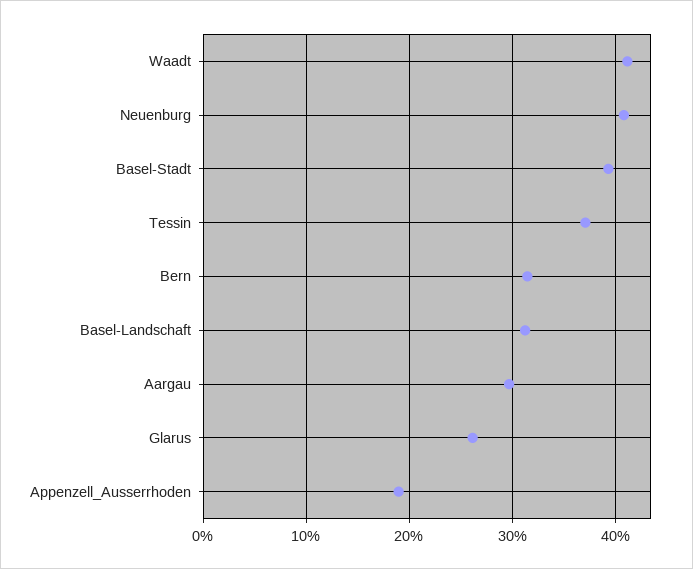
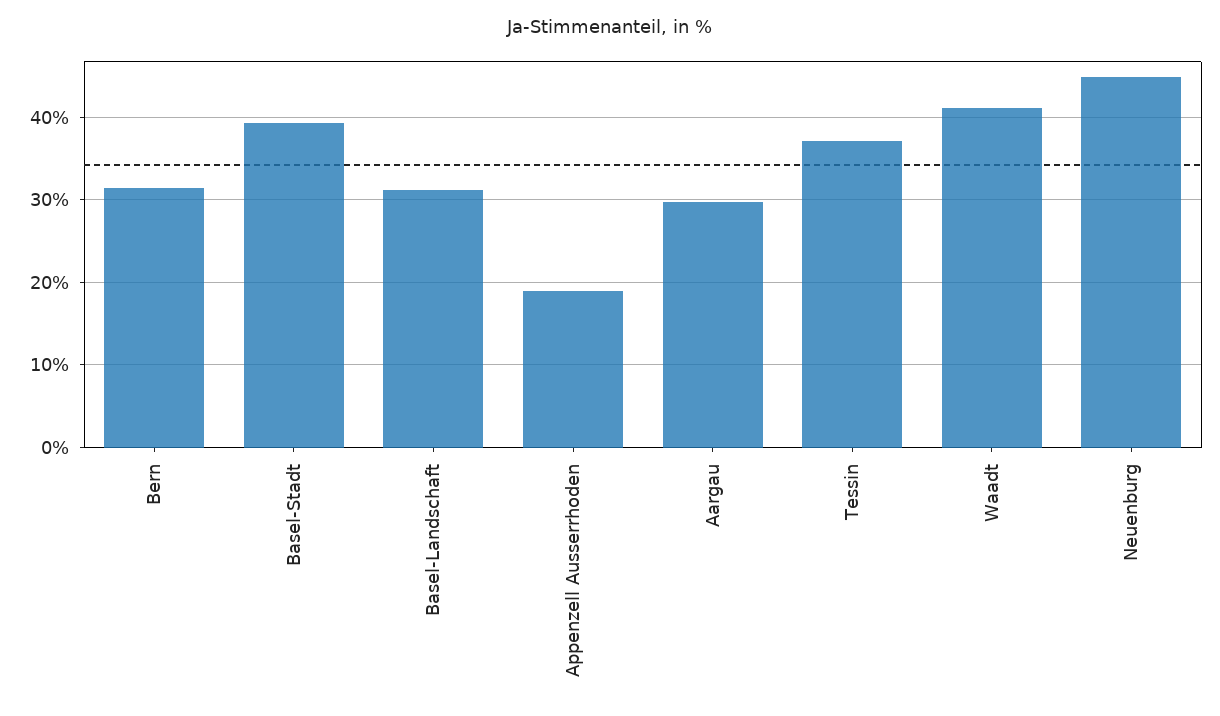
  {
    "Waadt": 41,
-   "Neuenburg": 41,
+   "Neuenburg": 45,
    "Basel-Stadt": 39,
    "Tessin": 37,
    "Bern": 31,
    "Basel-Landschaft": 31,
    "Aargau": 30,
-   "Glarus": 26,
    "Appenzell_Ausserrhoden": 19
  }

